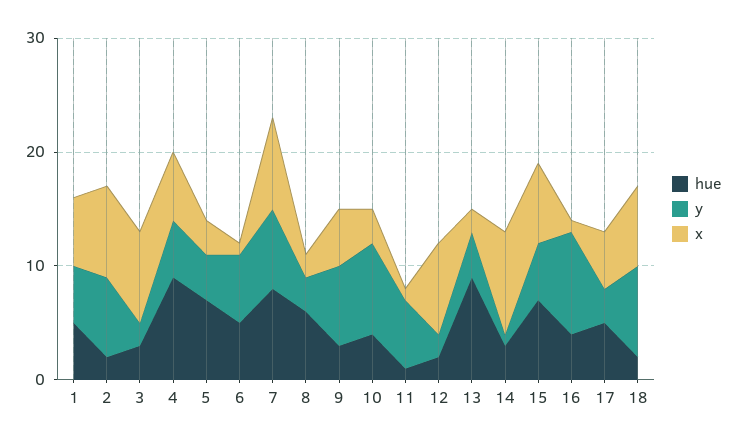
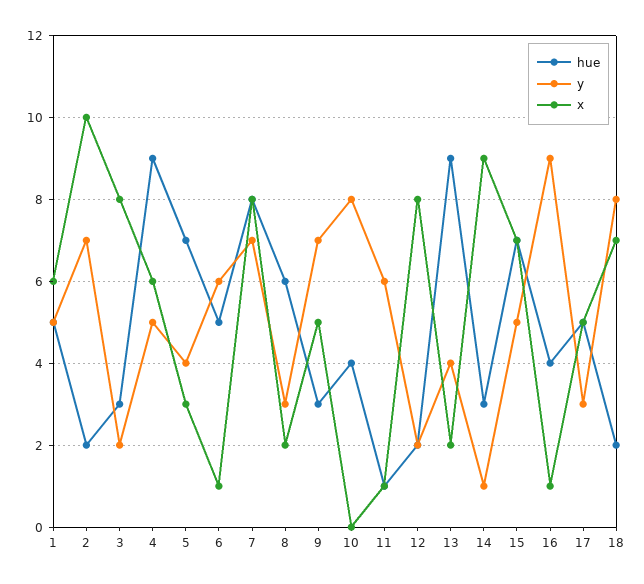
  {
    "hue": {
      "1": 5,
      "2": 2,
      "3": 3,
      "4": 9,
      "5": 7,
      "6": 5,
      "7": 8,
      "8": 6,
      "9": 3,
      "10": 4,
      "11": 1,
      "12": 2,
      "13": 9,
      "14": 3,
      "15": 7,
      "16": 4,
      "17": 5,
      "18": 2
    },
    "y": {
      "1": 5,
      "2": 7,
      "3": 2,
      "4": 5,
      "5": 4,
      "6": 6,
      "7": 7,
      "8": 3,
      "9": 7,
      "10": 8,
      "11": 6,
      "12": 2,
      "13": 4,
      "14": 1,
      "15": 5,
      "16": 9,
      "17": 3,
      "18": 8
    },
    "x": {
      "1": 6,
-     "2": 8,
+     "2": 10,
      "3": 8,
      "4": 6,
      "5": 3,
      "6": 1,
      "7": 8,
      "8": 2,
      "9": 5,
-     "10": 3,
+     "10": 0,
      "11": 1,
      "12": 8,
      "13": 2,
      "14": 9,
      "15": 7,
      "16": 1,
      "17": 5,
      "18": 7
    }
  }

